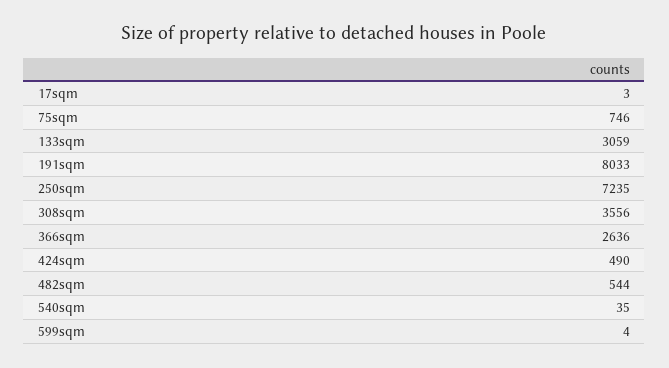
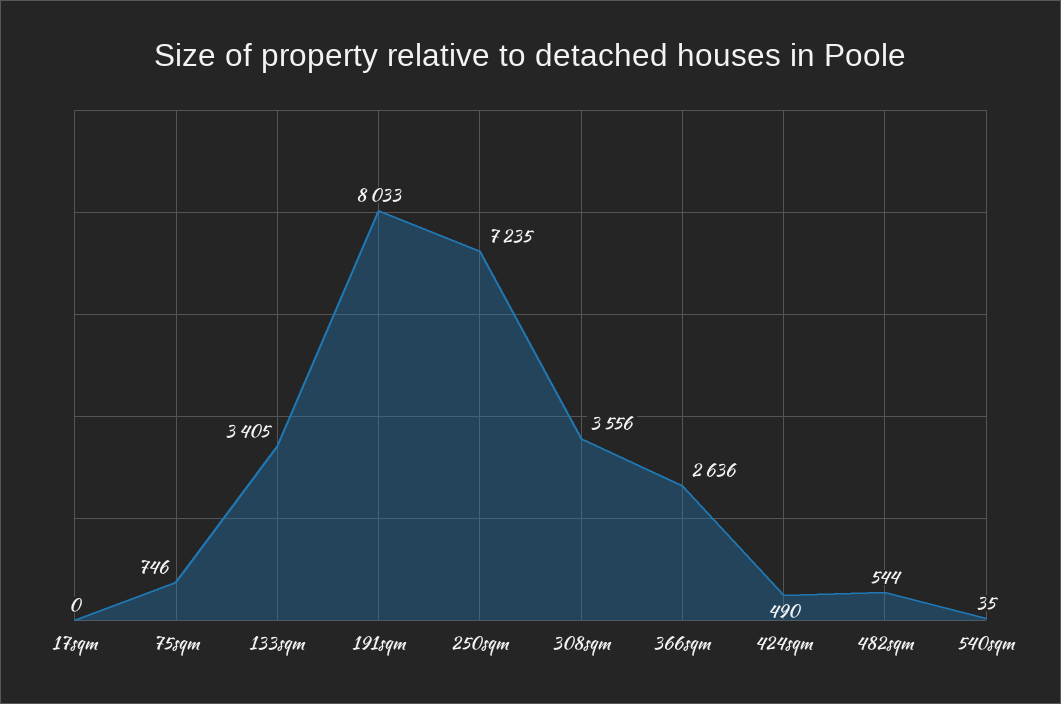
  {
-   "17sqm": 3,
+   "17sqm": 0,
    "75sqm": 746,
-   "133sqm": 3059,
+   "133sqm": 3405,
    "191sqm": 8033,
    "250sqm": 7235,
    "308sqm": 3556,
    "366sqm": 2636,
    "424sqm": 490,
    "482sqm": 544,
-   "540sqm": 35,
+   "540sqm": 35
-   "599sqm": 4
  }

